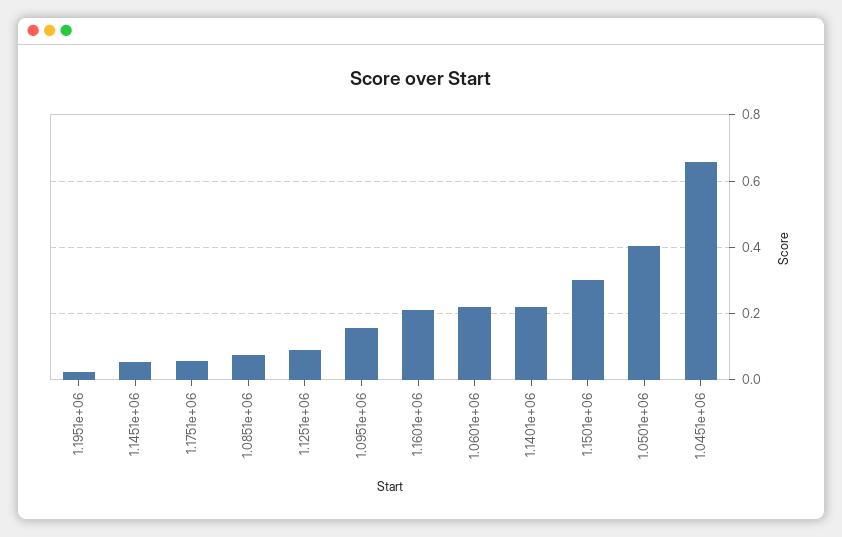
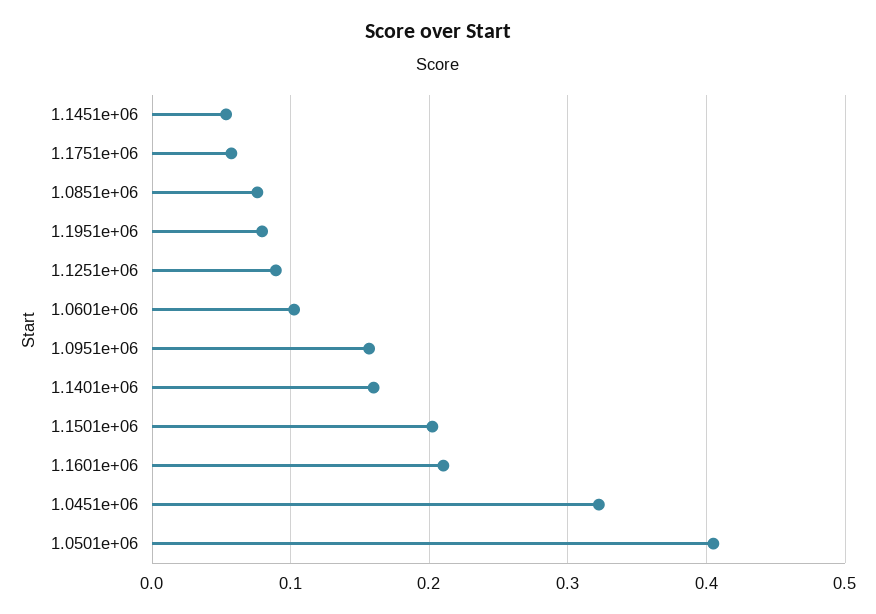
  {
-   "1.1951e+06": 0.02,
+   "1.1951e+06": 0.08,
    "1.1451e+06": 0.05,
    "1.1751e+06": 0.06,
    "1.0851e+06": 0.08,
    "1.1251e+06": 0.09,
    "1.0951e+06": 0.16,
    "1.1601e+06": 0.21,
-   "1.0601e+06": 0.22,
+   "1.0601e+06": 0.1,
-   "1.1401e+06": 0.22,
+   "1.1401e+06": 0.16,
-   "1.1501e+06": 0.3,
+   "1.1501e+06": 0.2,
    "1.0501e+06": 0.4,
-   "1.0451e+06": 0.66
+   "1.0451e+06": 0.32
  }

